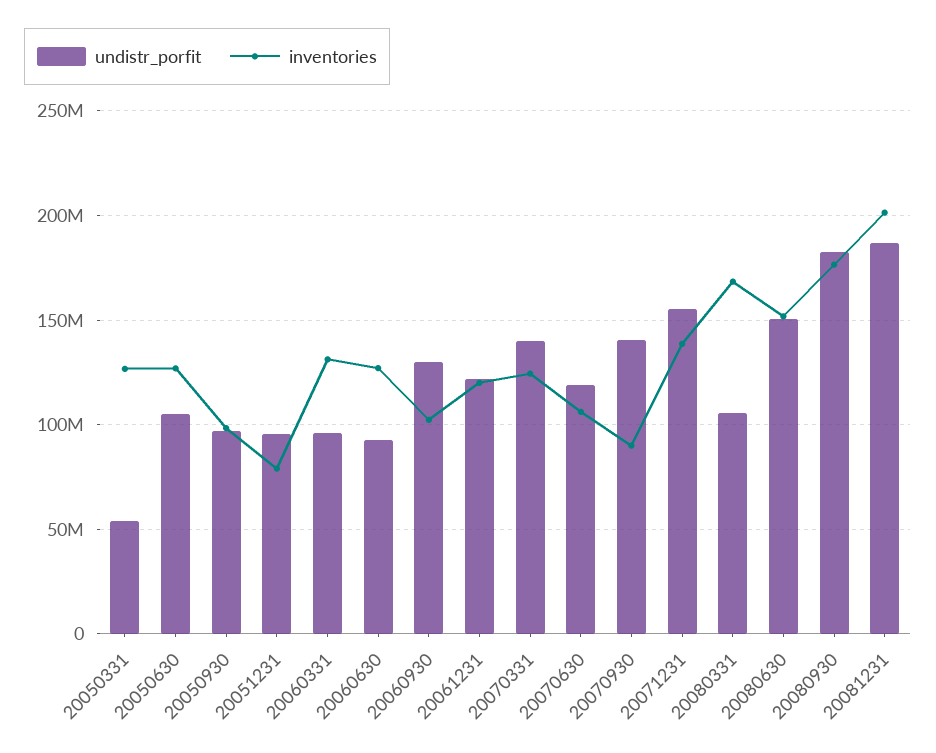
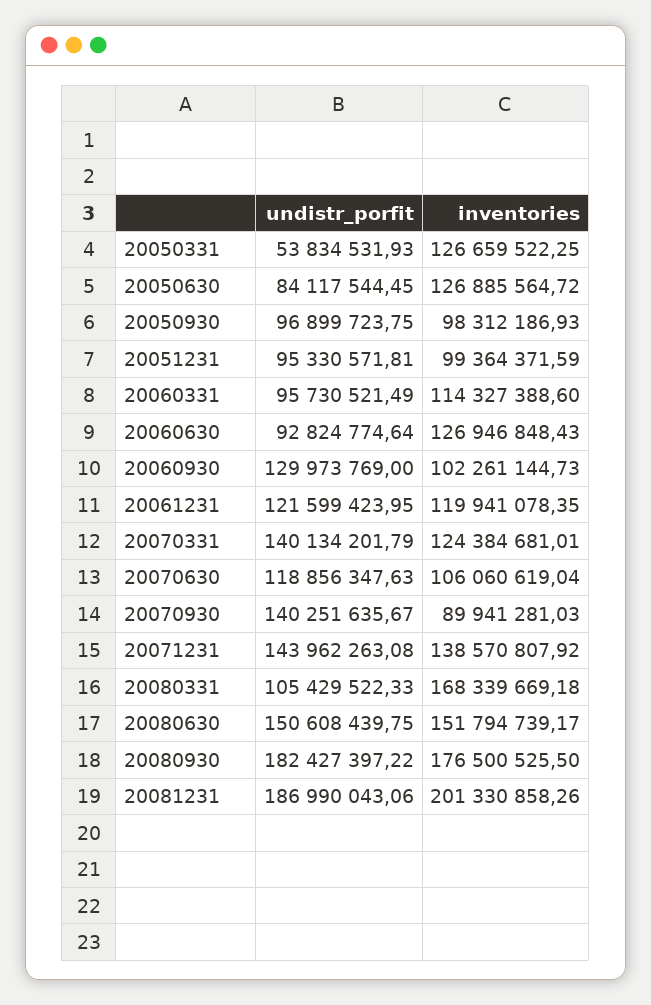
  {
    "undistr_porfit": {
      "20050331": 53834531.93,
-     "20050630": 105000000,
+     "20050630": 84117544.45,
      "20050930": 96899723.75,
      "20051231": 95330571.81,
      "20060331": 95730521.49,
      "20060630": 92824774.64,
      "20060930": 129973769,
      "20061231": 121599423.95,
      "20070331": 140134201.79,
      "20070630": 118856347.63,
      "20070930": 140251635.67,
-     "20071231": 155000000,
+     "20071231": 143962263.08,
      "20080331": 105429522.33,
      "20080630": 150608439.75,
      "20080930": 182427397.22,
      "20081231": 186990043.06
    },
    "inventories": {
      "20050331": 126659522.25,
      "20050630": 126885564.72,
      "20050930": 98312186.93,
-     "20051231": 80000000,
+     "20051231": 99364371.59,
-     "20060331": 130000000,
+     "20060331": 114327388.6,
      "20060630": 126946848.43,
      "20060930": 102261144.73,
      "20061231": 119941078.35,
      "20070331": 124384681.01,
      "20070630": 106060619.04,
      "20070930": 89941281.03,
      "20071231": 138570807.92,
      "20080331": 168339669.18,
      "20080630": 151794739.17,
      "20080930": 176500525.5,
      "20081231": 201330858.26
    }
  }

